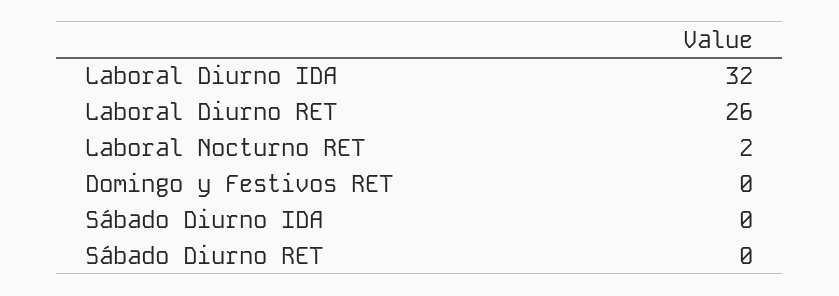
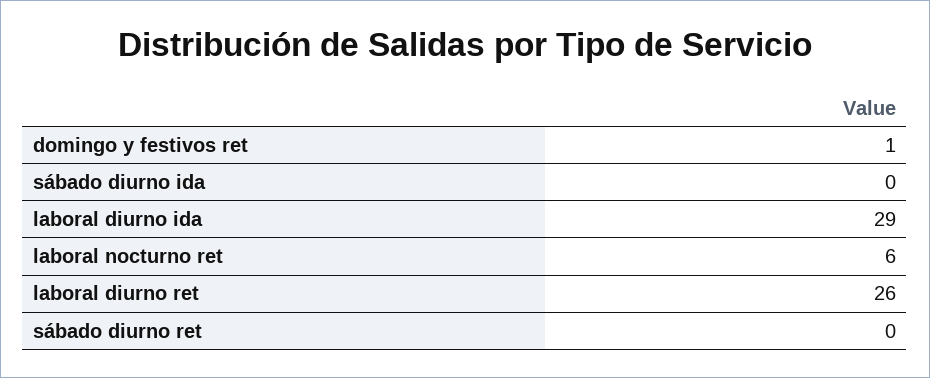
  {
-   "Laboral Diurno IDA": 32,
+   "Laboral Diurno IDA": 29,
    "Laboral Diurno RET": 26,
-   "Laboral Nocturno RET": 2,
+   "Laboral Nocturno RET": 6,
-   "Domingo y Festivos RET": 0,
+   "Domingo y Festivos RET": 1,
    "Sábado Diurno IDA": 0,
    "Sábado Diurno RET": 0
  }

